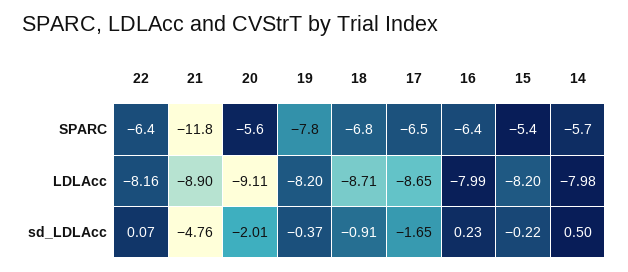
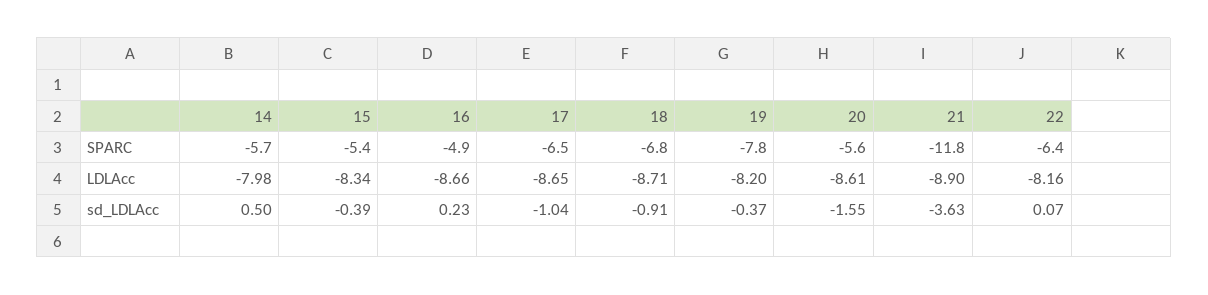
  {
    "22": {
      "SPARC": -6.4,
      "LDLAcc": -8.16,
      "sd_LDLAcc": 0.07
    },
    "21": {
      "SPARC": -11.8,
      "LDLAcc": -8.9,
-     "sd_LDLAcc": -4.76
+     "sd_LDLAcc": -3.63
    },
    "20": {
      "SPARC": -5.6,
-     "LDLAcc": -9.11,
+     "LDLAcc": -8.61,
-     "sd_LDLAcc": -2.01
+     "sd_LDLAcc": -1.55
    },
    "19": {
      "SPARC": -7.8,
      "LDLAcc": -8.2,
      "sd_LDLAcc": -0.37
    },
    "18": {
      "SPARC": -6.8,
      "LDLAcc": -8.71,
      "sd_LDLAcc": -0.91
    },
    "17": {
      "SPARC": -6.5,
      "LDLAcc": -8.65,
-     "sd_LDLAcc": -1.65
+     "sd_LDLAcc": -1.04
    },
    "16": {
-     "SPARC": -6.4,
+     "SPARC": -4.9,
-     "LDLAcc": -7.99,
+     "LDLAcc": -8.66,
      "sd_LDLAcc": 0.23
    },
    "15": {
      "SPARC": -5.4,
-     "LDLAcc": -8.2,
+     "LDLAcc": -8.34,
-     "sd_LDLAcc": -0.22
+     "sd_LDLAcc": -0.39
    },
    "14": {
      "SPARC": -5.7,
      "LDLAcc": -7.98,
      "sd_LDLAcc": 0.5
    }
  }

